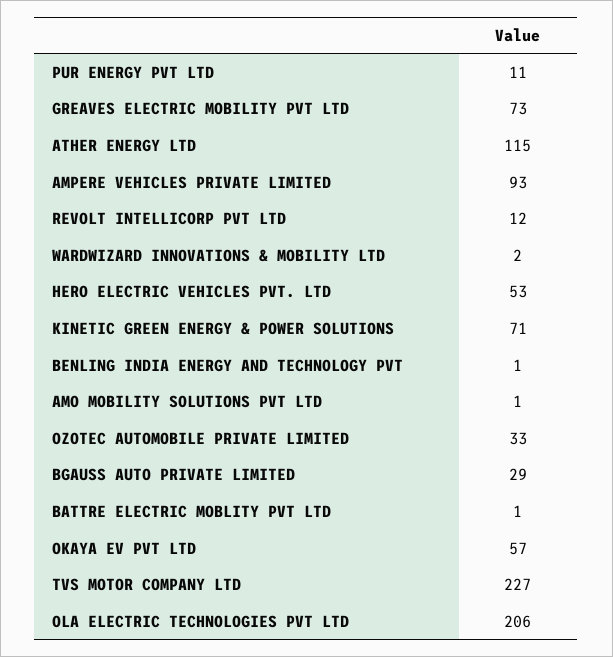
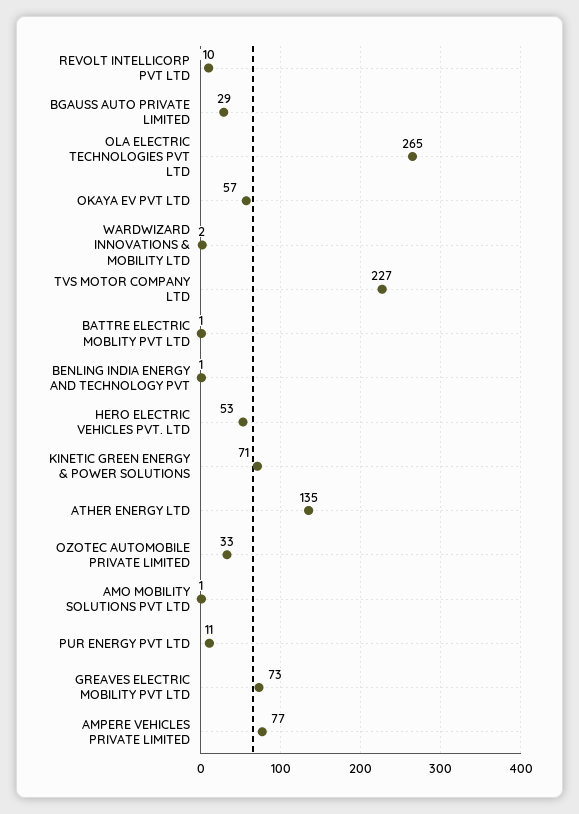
  {
    "PUR ENERGY PVT LTD": 11,
    "GREAVES ELECTRIC MOBILITY PVT LTD": 73,
-   "ATHER ENERGY LTD": 115,
+   "ATHER ENERGY LTD": 135,
-   "AMPERE VEHICLES PRIVATE LIMITED": 93,
+   "AMPERE VEHICLES PRIVATE LIMITED": 77,
-   "REVOLT INTELLICORP PVT LTD": 12,
+   "REVOLT INTELLICORP PVT LTD": 10,
    "WARDWIZARD INNOVATIONS & MOBILITY LTD": 2,
    "HERO ELECTRIC VEHICLES PVT. LTD": 53,
    "KINETIC GREEN ENERGY & POWER SOLUTIONS": 71,
    "BENLING INDIA ENERGY AND TECHNOLOGY PVT": 1,
    "AMO MOBILITY SOLUTIONS PVT LTD": 1,
    "OZOTEC AUTOMOBILE PRIVATE LIMITED": 33,
    "BGAUSS AUTO PRIVATE LIMITED": 29,
    "BATTRE ELECTRIC MOBLITY PVT LTD": 1,
    "OKAYA EV PVT LTD": 57,
    "TVS MOTOR COMPANY LTD": 227,
-   "OLA ELECTRIC TECHNOLOGIES PVT LTD": 206
+   "OLA ELECTRIC TECHNOLOGIES PVT LTD": 265
  }

